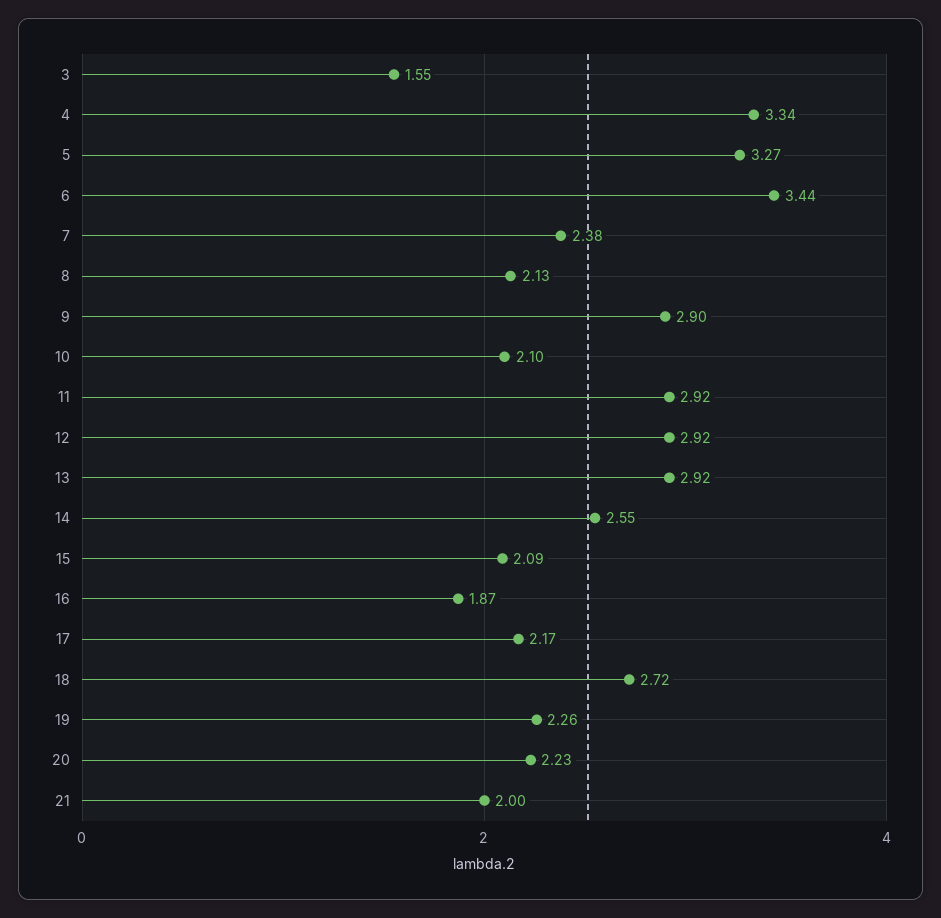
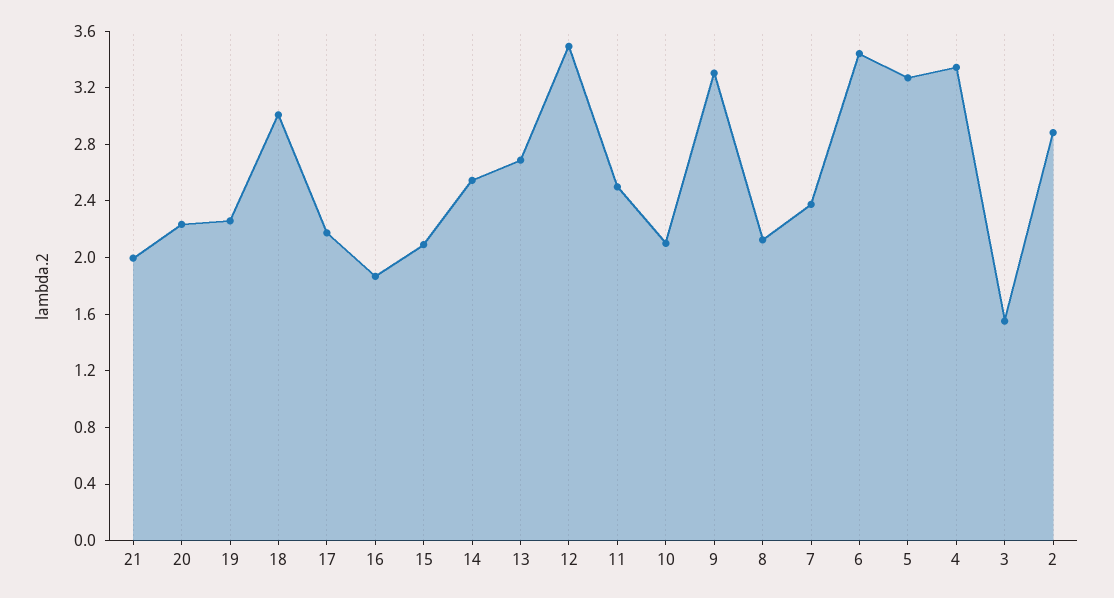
  {
    "3": 1.55,
    "4": 3.34,
    "5": 3.27,
    "6": 3.44,
    "7": 2.38,
    "8": 2.13,
-   "9": 2.9,
+   "9": 3.3,
    "10": 2.1,
-   "11": 2.92,
+   "11": 2.5,
-   "12": 2.92,
+   "12": 3.5,
-   "13": 2.92,
+   "13": 2.7,
    "14": 2.55,
    "15": 2.09,
    "16": 1.87,
    "17": 2.17,
-   "18": 2.72,
+   "18": 3,
    "19": 2.26,
    "20": 2.23,
-   "21": 2
+   "21": 2,
+   "2": 2.9
  }

